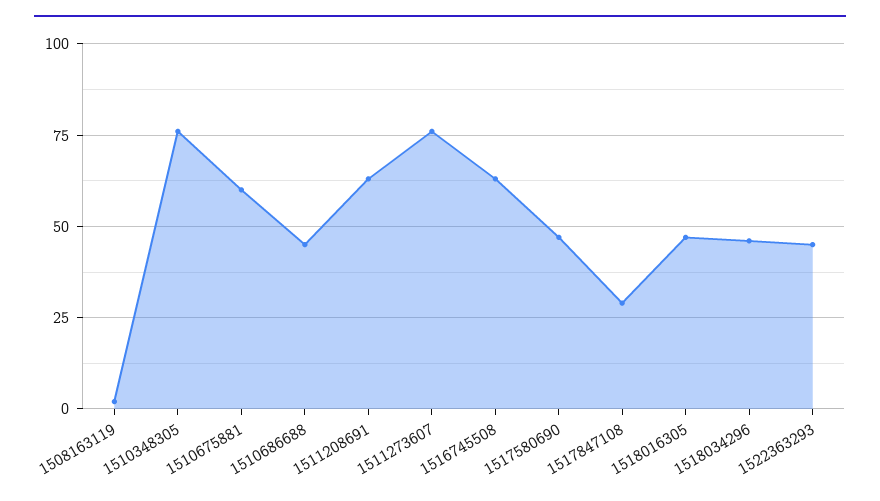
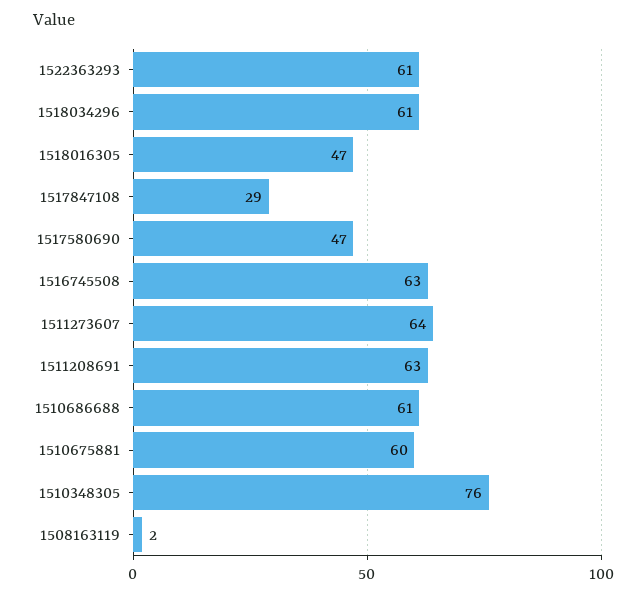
  {
    "1508163119": 2,
    "1510348305": 76,
    "1510675881": 60,
-   "1510686688": 45,
+   "1510686688": 61,
    "1511208691": 63,
-   "1511273607": 75,
+   "1511273607": 64,
    "1516745508": 63,
    "1517580690": 47,
    "1517847108": 29,
    "1518016305": 47,
-   "1518034296": 45,
+   "1518034296": 61,
-   "1522363293": 45
+   "1522363293": 61
  }

